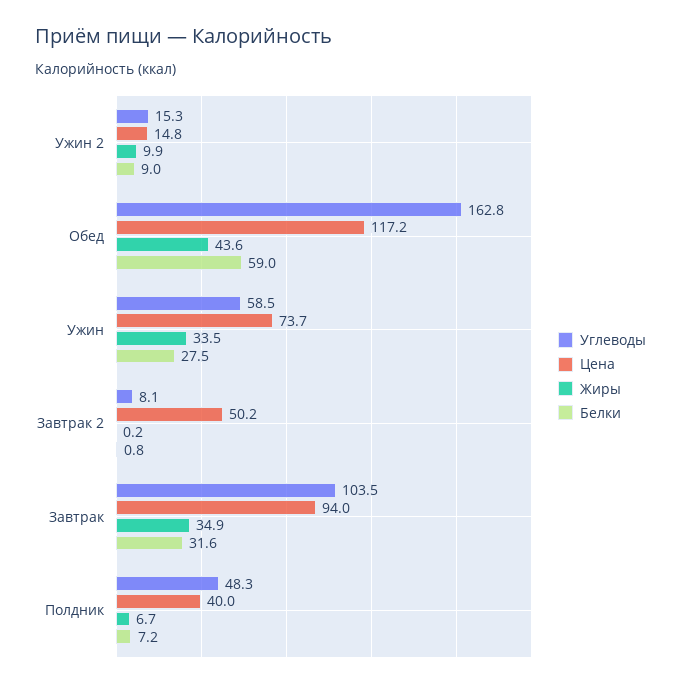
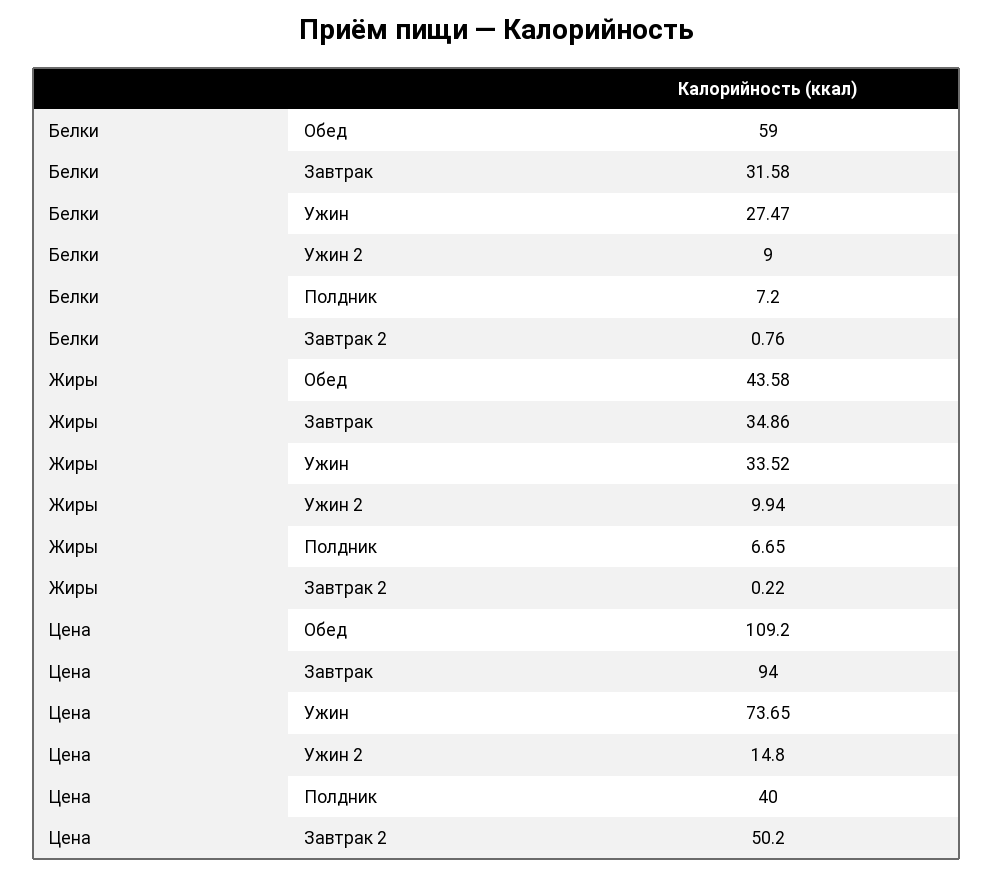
  {
-   "Углеводы": {
-     "Ужин 2": 15.3,
-     "Обед": 162.8,
-     "Ужин": 58.5,
-     "Завтрак 2": 8.1,
-     "Завтрак": 103.5,
-     "Полдник": 48.3
-   },
    "Цена": {
      "Ужин 2": 14.8,
-     "Обед": 117.2,
+     "Обед": 109.2,
      "Ужин": 73.65,
      "Завтрак 2": 50.2,
      "Завтрак": 94,
      "Полдник": 40
    },
    "Жиры": {
      "Ужин 2": 9.94,
      "Обед": 43.58,
      "Ужин": 33.52,
      "Завтрак 2": 0.22,
      "Завтрак": 34.86,
      "Полдник": 6.65
    },
    "Белки": {
      "Ужин 2": 9,
      "Обед": 59,
      "Ужин": 27.47,
      "Завтрак 2": 0.76,
      "Завтрак": 31.58,
      "Полдник": 7.2
    }
  }

